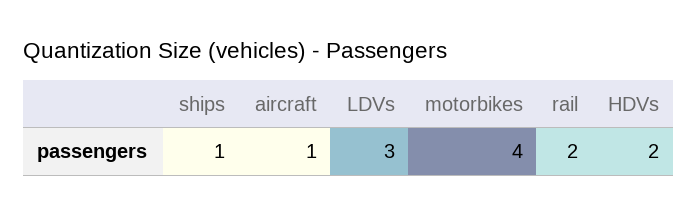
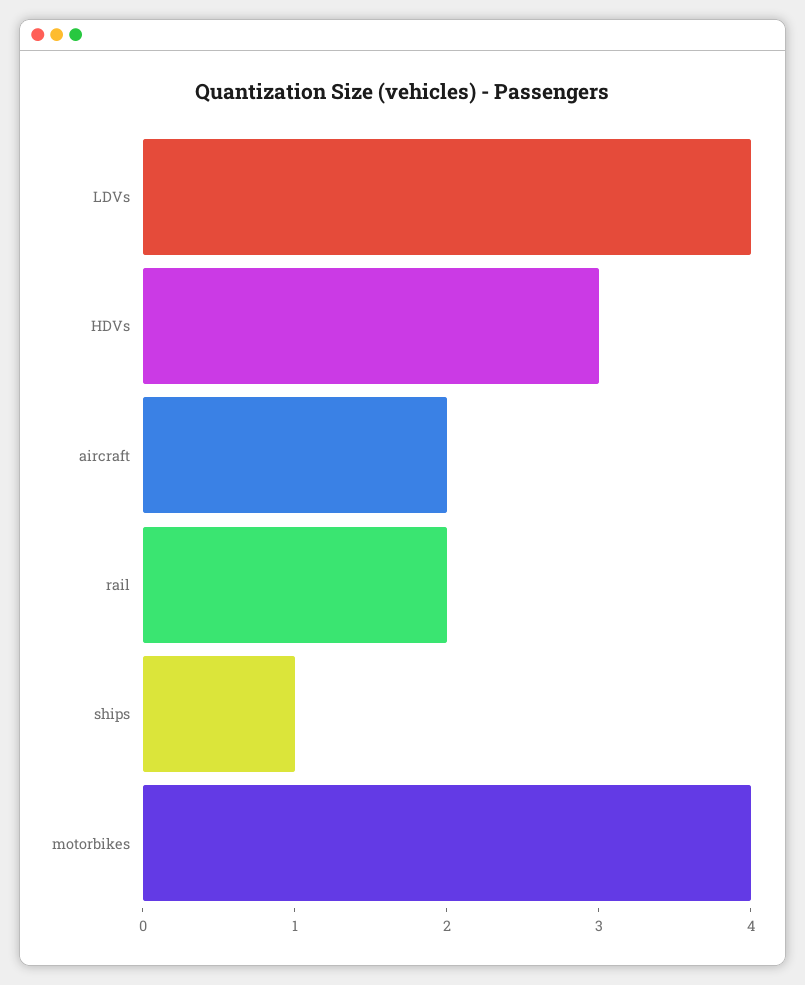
  {
    "ships": 1,
-   "aircraft": 1,
+   "aircraft": 2,
-   "LDVs": 3,
+   "LDVs": 4,
    "motorbikes": 4,
    "rail": 2,
-   "HDVs": 2
+   "HDVs": 3
  }

